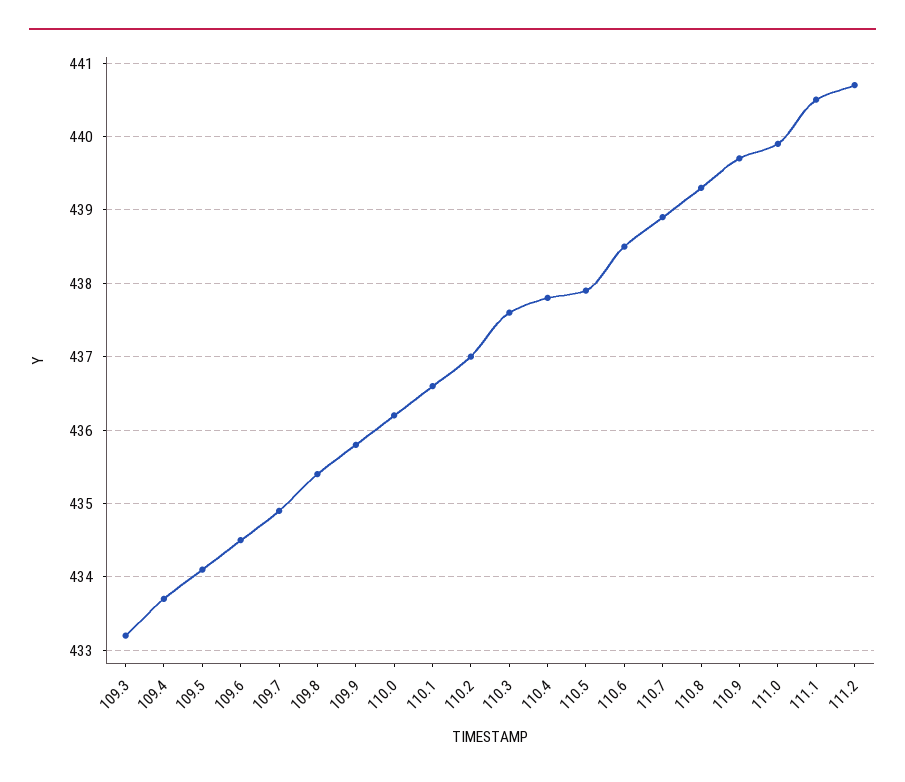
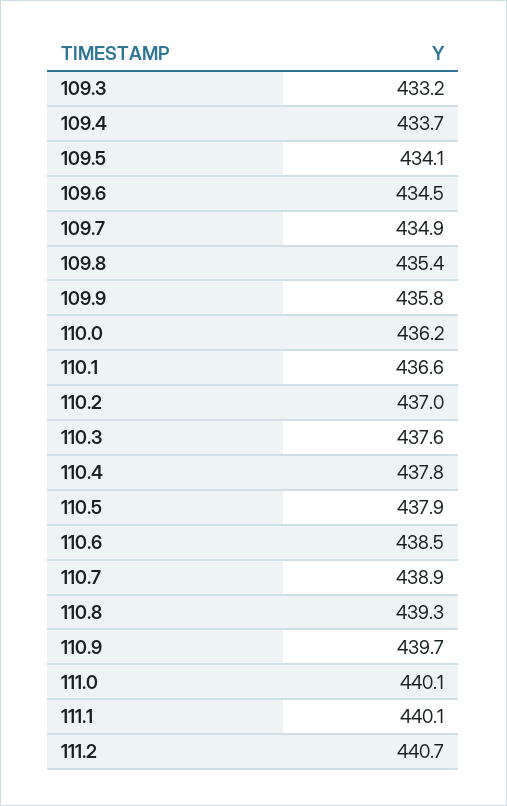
  {
    "109.3": 433.2,
    "109.4": 433.7,
    "109.5": 434.1,
    "109.6": 434.5,
    "109.7": 434.9,
    "109.8": 435.4,
    "109.9": 435.8,
    "110.0": 436.2,
    "110.1": 436.6,
    "110.2": 437,
    "110.3": 437.6,
    "110.4": 437.8,
    "110.5": 437.9,
    "110.6": 438.5,
    "110.7": 438.9,
    "110.8": 439.3,
    "110.9": 439.7,
-   "111.0": 439.9,
+   "111.0": 440.1,
-   "111.1": 440.5,
+   "111.1": 440.1,
    "111.2": 440.7
  }

